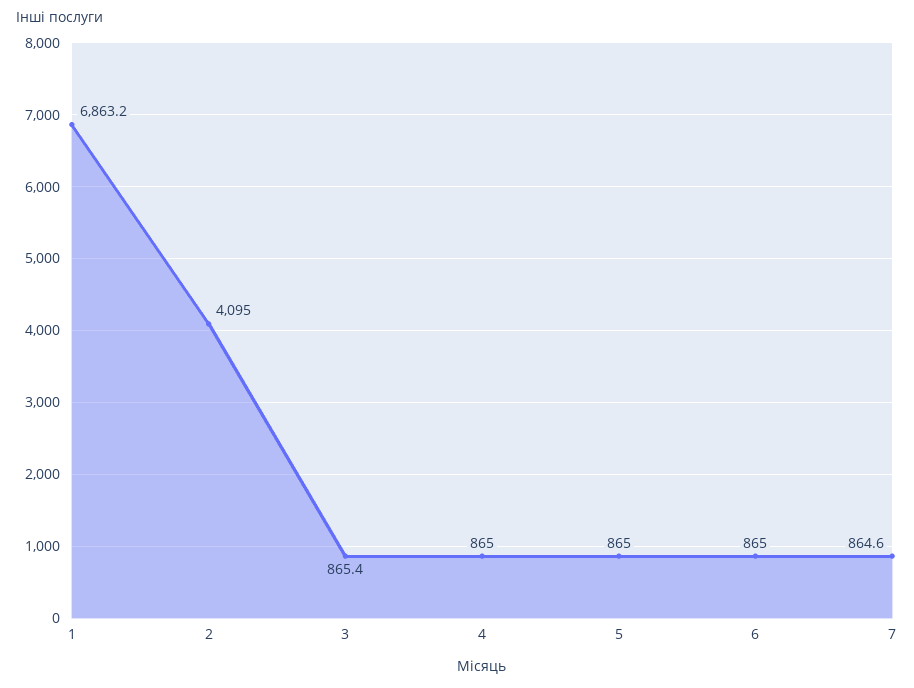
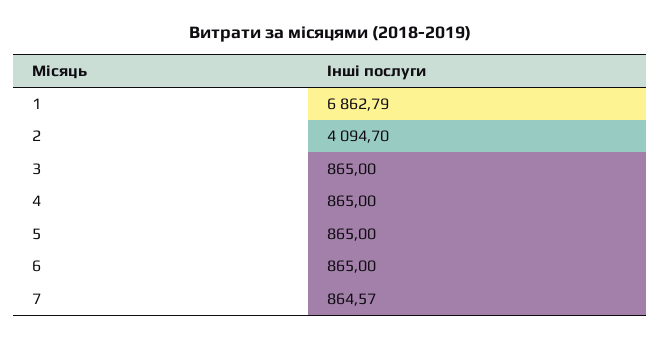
  {
-   "1": 6863.2,
+   "1": 6862.79,
-   "2": 4095,
+   "2": 4094.7,
-   "3": 865.4,
+   "3": 865,
    "4": 865,
    "5": 865,
    "6": 865,
    "7": 864.57
  }

